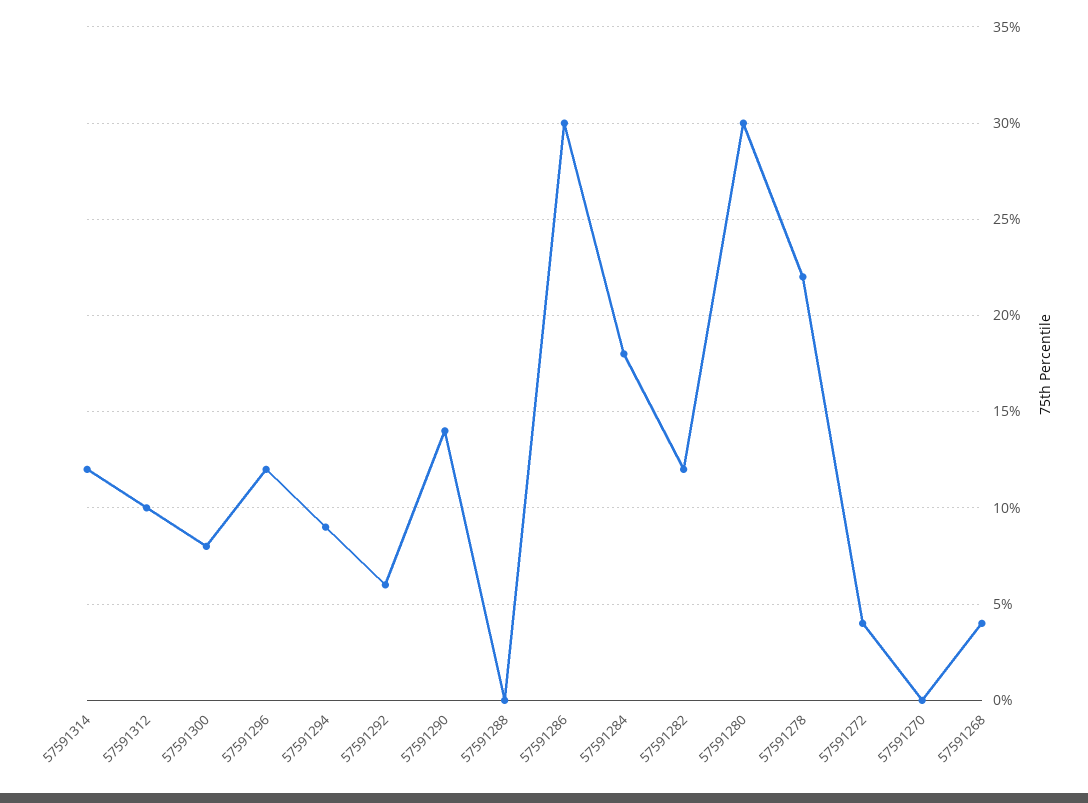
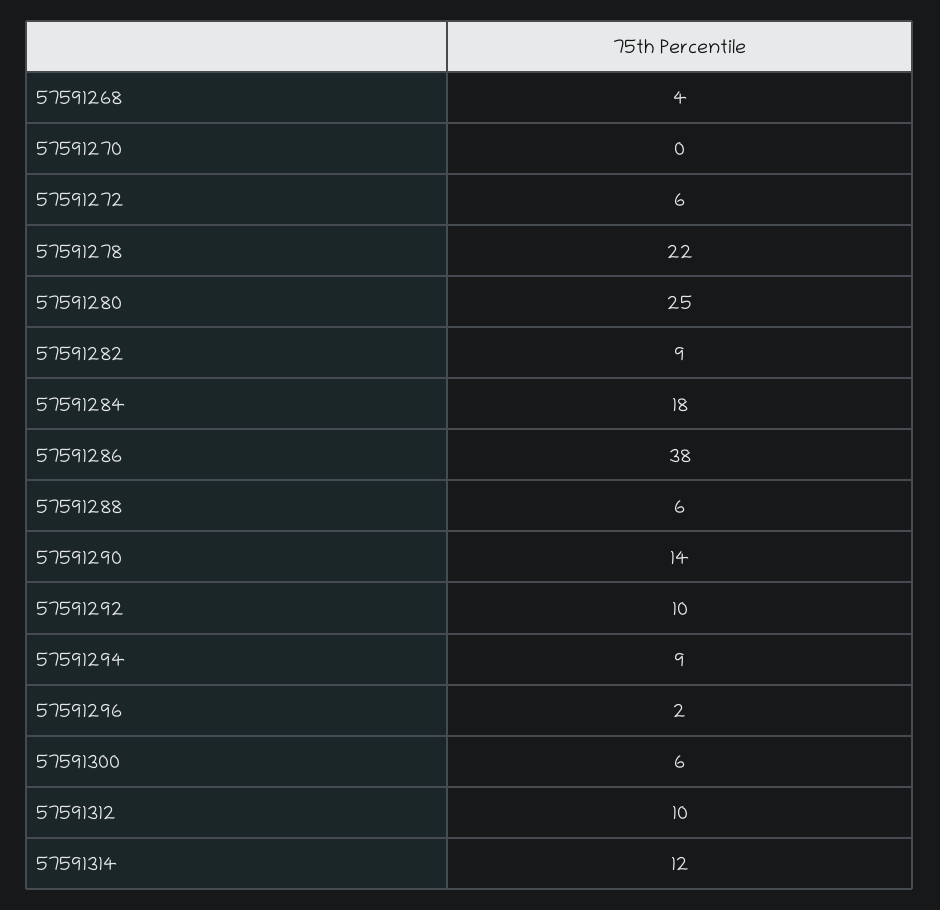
  {
    "57591314": 12,
    "57591312": 10,
-   "57591300": 8,
+   "57591300": 6,
-   "57591296": 12,
+   "57591296": 2,
    "57591294": 9,
-   "57591292": 6,
+   "57591292": 10,
    "57591290": 14,
-   "57591288": 0,
+   "57591288": 6,
-   "57591286": 30,
+   "57591286": 38,
    "57591284": 18,
-   "57591282": 12,
+   "57591282": 9,
-   "57591280": 30,
+   "57591280": 25,
    "57591278": 22,
-   "57591272": 4,
+   "57591272": 6,
    "57591270": 0,
    "57591268": 4
  }

